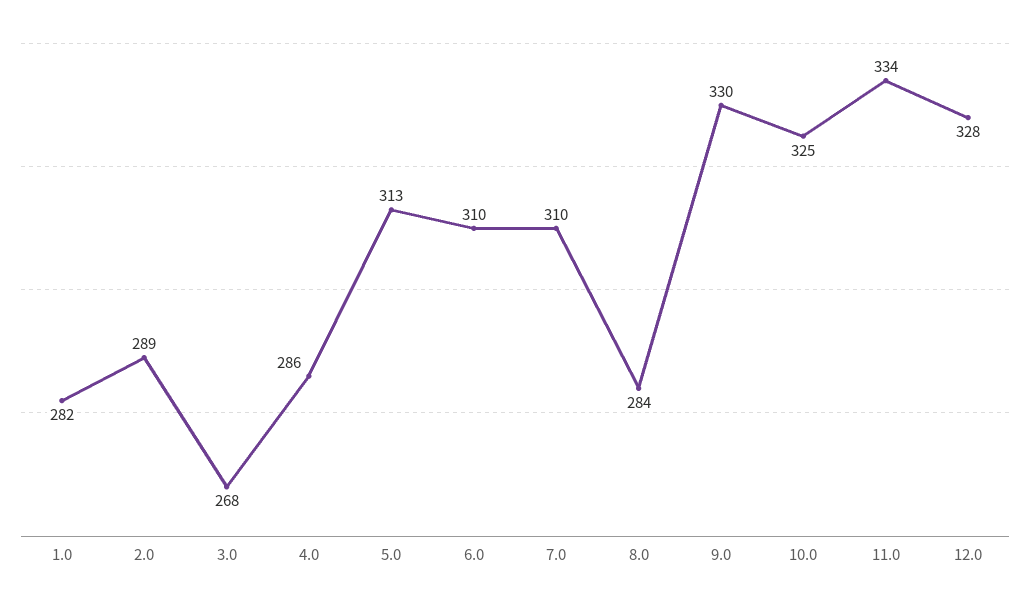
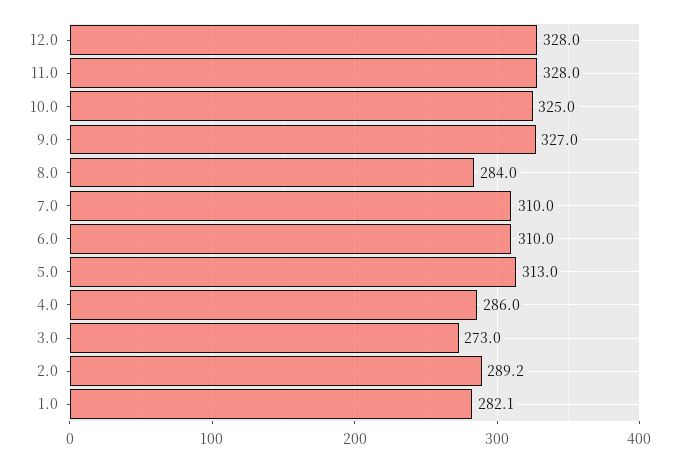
  {
    "1.0": 282.1,
    "2.0": 289.2,
-   "3.0": 268,
+   "3.0": 273,
    "4.0": 286,
    "5.0": 313,
    "6.0": 310,
    "7.0": 310,
    "8.0": 284,
-   "9.0": 330,
+   "9.0": 327,
    "10.0": 325,
-   "11.0": 334,
+   "11.0": 328,
    "12.0": 328
  }

